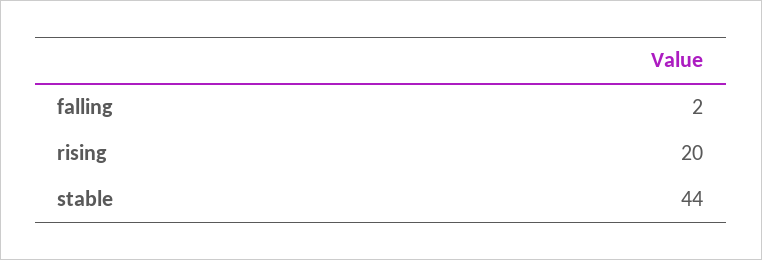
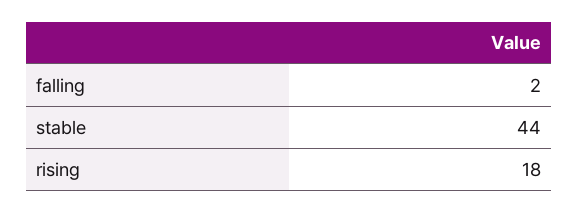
  {
    "falling": 2,
-   "rising": 20,
+   "rising": 18,
    "stable": 44
  }

